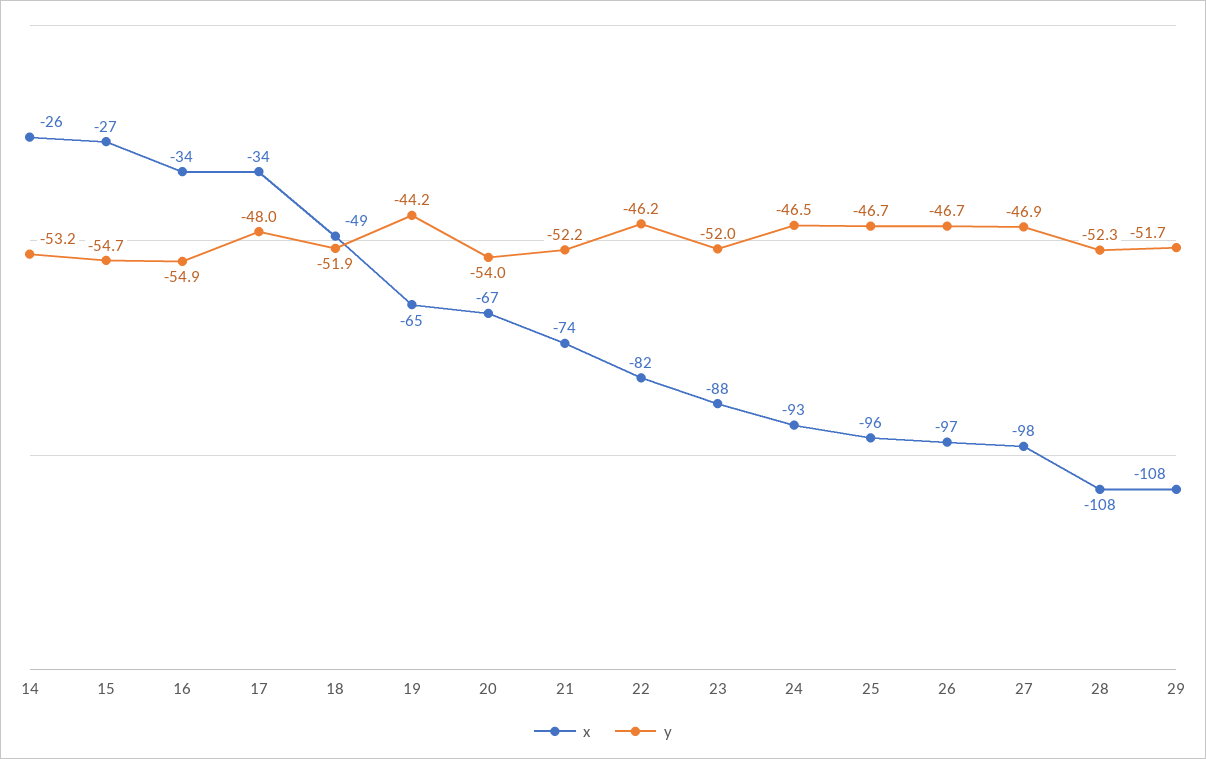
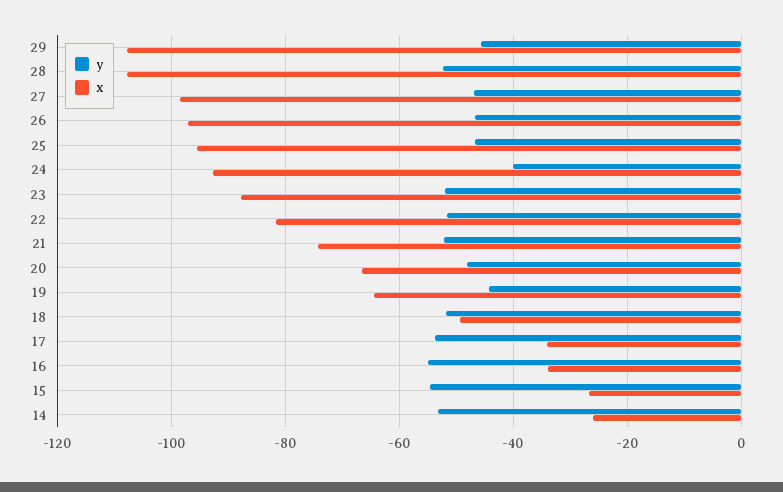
  {
    "x": {
      "14": -26,
      "15": -27,
      "16": -34,
      "17": -34,
      "18": -49,
      "19": -65,
      "20": -67,
      "21": -74,
      "22": -82,
      "23": -88,
      "24": -93,
      "25": -96,
      "26": -97,
      "27": -98,
      "28": -108,
      "29": -108
    },
    "y": {
      "14": -53.2,
      "15": -54.7,
      "16": -54.9,
-     "17": -48,
+     "17": -54,
      "18": -51.9,
      "19": -44.2,
-     "20": -54,
+     "20": -48,
      "21": -52.2,
-     "22": -46.2,
+     "22": -52,
      "23": -52,
-     "24": -46.5,
+     "24": -40,
      "25": -46.7,
      "26": -46.7,
      "27": -46.9,
      "28": -52.3,
-     "29": -51.7
+     "29": -46
    }
  }

